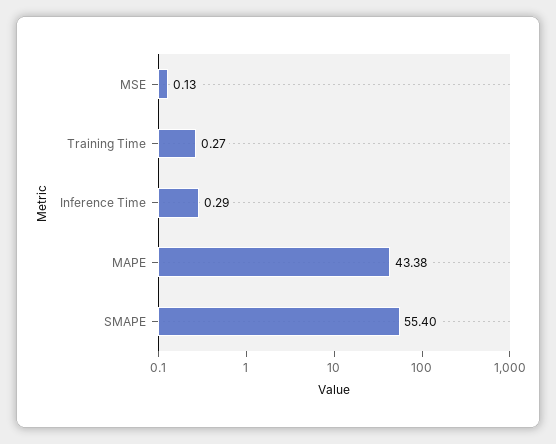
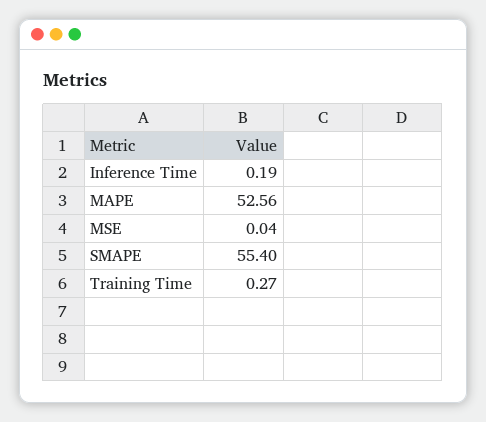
  {
-   "MSE": 0.13,
+   "MSE": 0.04,
    "Training Time": 0.27,
-   "Inference Time": 0.29,
+   "Inference Time": 0.19,
-   "MAPE": 43.38,
+   "MAPE": 52.56,
    "SMAPE": 55.4
  }

